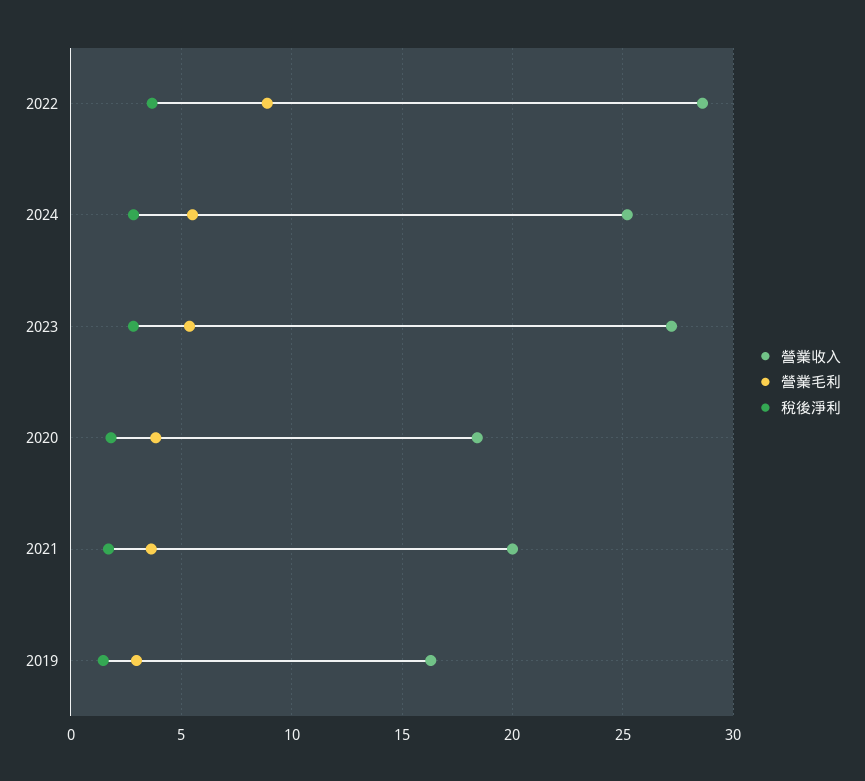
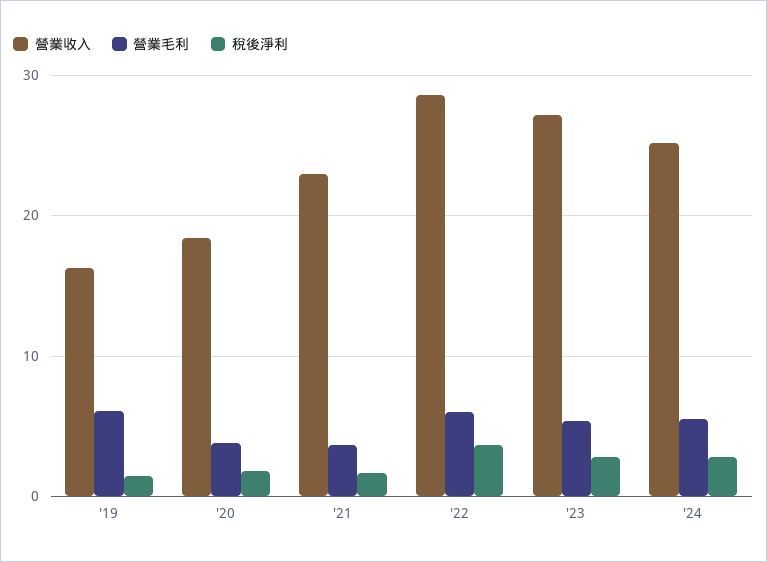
  {
    "營業收入": {
      "2022": 28.5,
      "2024": 25,
      "2023": 27,
      "2020": 18.5,
-     "2021": 20,
+     "2021": 23,
      "2019": 16.5
    },
    "營業毛利": {
-     "2022": 9,
+     "2022": 6,
      "2024": 5.5,
      "2023": 5.5,
      "2020": 4,
      "2021": 3.5,
-     "2019": 3
+     "2019": 6
    },
    "稅後淨利": {
      "2022": 3.5,
      "2024": 3,
      "2023": 3,
      "2020": 2,
      "2021": 1.5,
      "2019": 1.5
    }
  }

